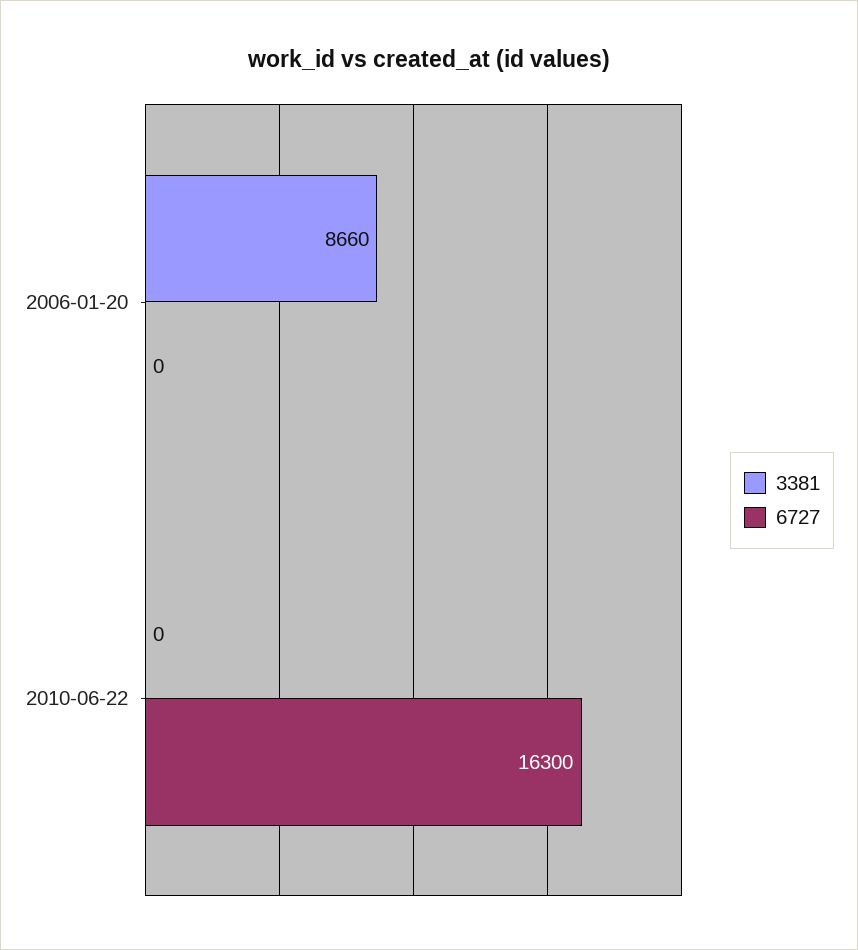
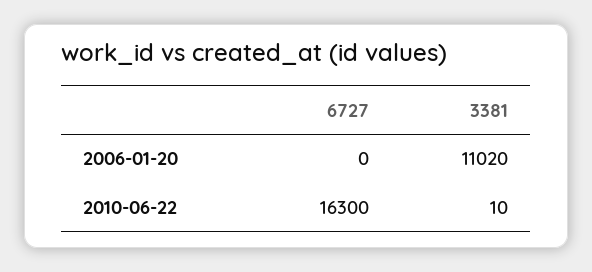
  {
    "3381": {
-     "2006-01-20": 8660,
+     "2006-01-20": 11020,
-     "2010-06-22": 0
+     "2010-06-22": 10
    },
    "6727": {
      "2006-01-20": 0,
      "2010-06-22": 16300
    }
  }

